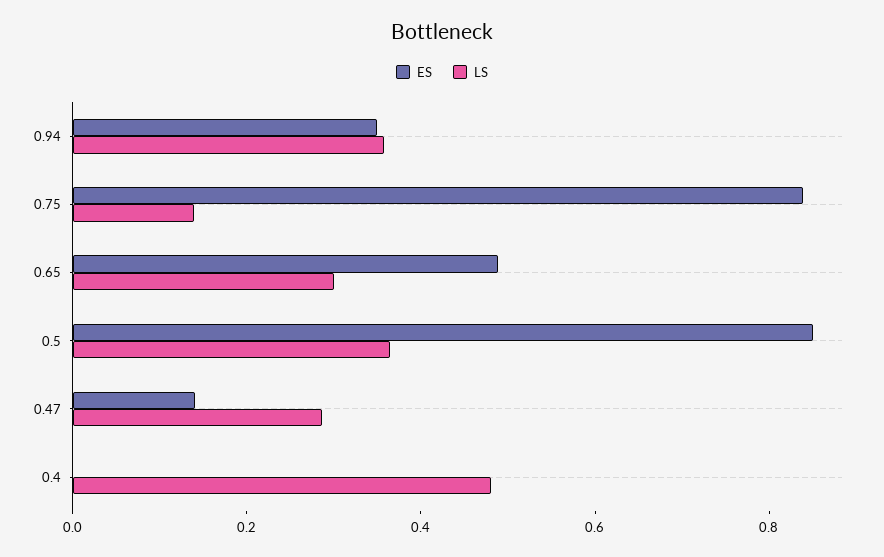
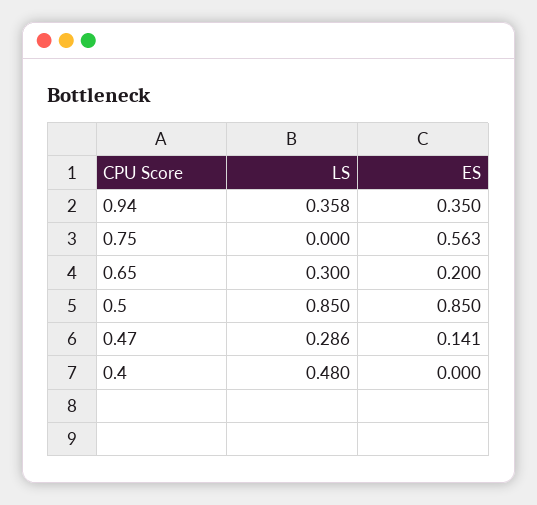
  {
    "ES": {
      "0.94": 0.35,
-     "0.75": 0.85,
+     "0.75": 0.563,
-     "0.65": 0.5,
+     "0.65": 0.2,
      "0.5": 0.85,
      "0.47": 0.141,
      "0.4": 0
    },
    "LS": {
      "0.94": 0.358,
-     "0.75": 0.15,
+     "0.75": 0,
      "0.65": 0.3,
-     "0.5": 0.35,
+     "0.5": 0.85,
      "0.47": 0.286,
      "0.4": 0.48
    }
  }

